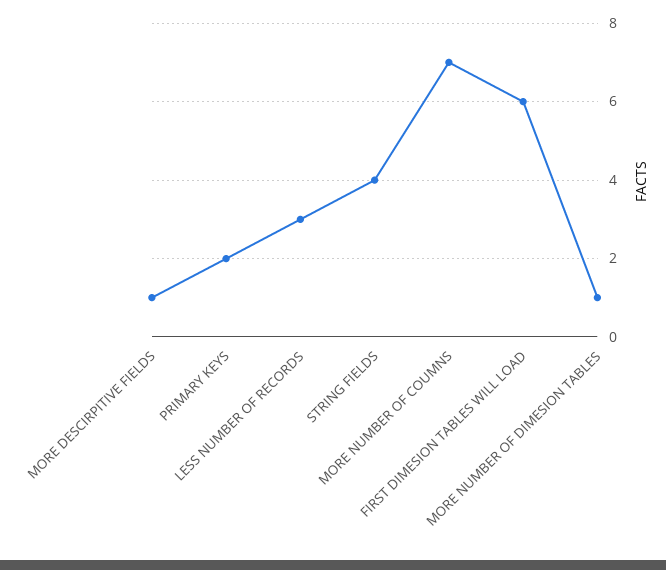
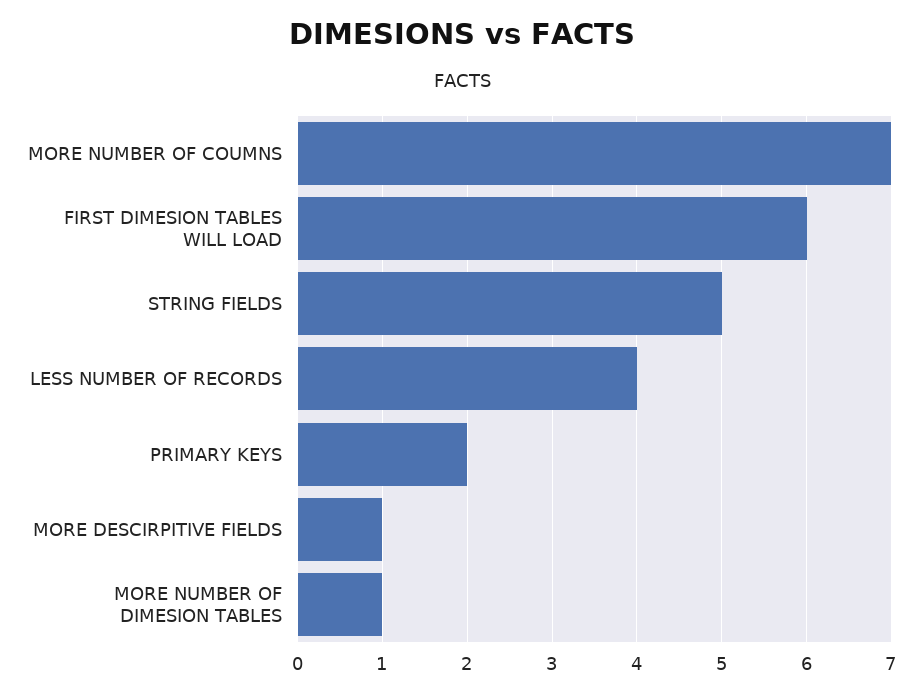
  {
    "MORE DESCIRPITIVE FIELDS": 1,
    "PRIMARY KEYS": 2,
-   "LESS NUMBER OF RECORDS": 3,
+   "LESS NUMBER OF RECORDS": 4,
-   "STRING FIELDS": 4,
+   "STRING FIELDS": 5,
    "MORE NUMBER OF COUMNS": 7,
    "FIRST DIMESION TABLES WILL LOAD": 6,
    "MORE NUMBER OF DIMESION TABLES": 1
  }

